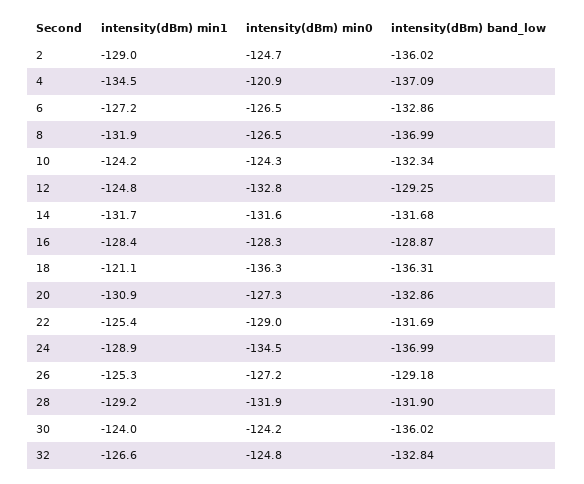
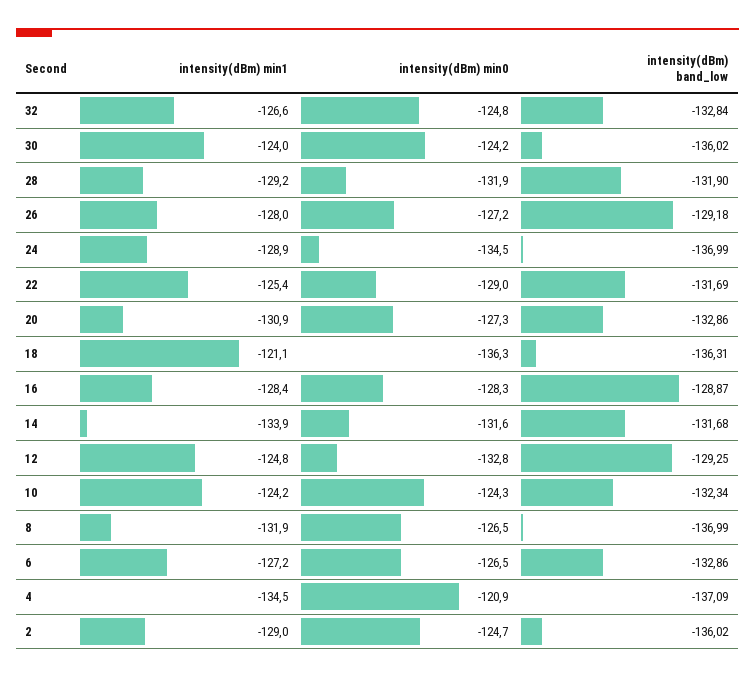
  {
    "intensity(dBm) min1": {
      "2": -129,
      "4": -134.5,
      "6": -127.2,
      "8": -131.9,
      "10": -124.2,
      "12": -124.8,
-     "14": -131.7,
+     "14": -133.9,
      "16": -128.4,
      "18": -121.1,
      "20": -130.9,
      "22": -125.4,
      "24": -128.9,
-     "26": -125.3,
+     "26": -128,
      "28": -129.2,
      "30": -124,
      "32": -126.6
    },
    "intensity(dBm) min0": {
      "2": -124.7,
      "4": -120.9,
      "6": -126.5,
      "8": -126.5,
      "10": -124.3,
      "12": -132.8,
      "14": -131.6,
      "16": -128.3,
      "18": -136.3,
      "20": -127.3,
      "22": -129,
      "24": -134.5,
      "26": -127.2,
      "28": -131.9,
      "30": -124.2,
      "32": -124.8
    },
    "intensity(dBm) band_low": {
      "2": -136.02,
      "4": -137.09,
      "6": -132.86,
      "8": -136.99,
      "10": -132.34,
      "12": -129.25,
      "14": -131.68,
      "16": -128.87,
      "18": -136.31,
      "20": -132.86,
      "22": -131.69,
      "24": -136.99,
      "26": -129.18,
      "28": -131.9,
      "30": -136.02,
      "32": -132.84
    }
  }

